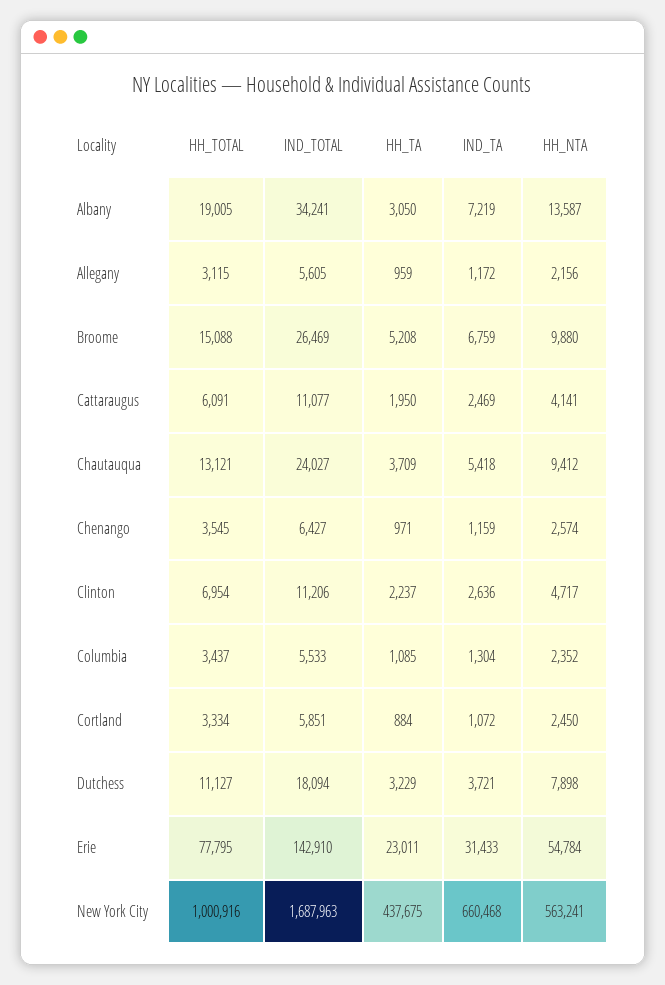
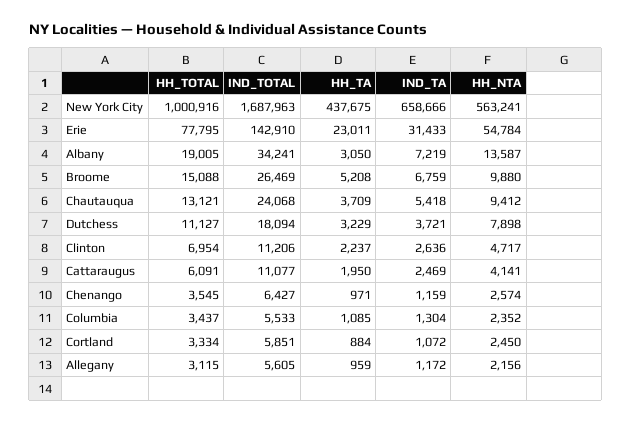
  {
    "HH_TOTAL": {
      "Albany": 19005,
      "Allegany": 3115,
      "Broome": 15088,
      "Cattaraugus": 6091,
      "Chautauqua": 13121,
      "Chenango": 3545,
      "Clinton": 6954,
      "Columbia": 3437,
      "Cortland": 3334,
      "Dutchess": 11127,
      "Erie": 77795,
      "New York City": 1000916
    },
    "IND_TOTAL": {
      "Albany": 34241,
      "Allegany": 5605,
      "Broome": 26469,
      "Cattaraugus": 11077,
-     "Chautauqua": 24027,
+     "Chautauqua": 24068,
      "Chenango": 6427,
      "Clinton": 11206,
      "Columbia": 5533,
      "Cortland": 5851,
      "Dutchess": 18094,
      "Erie": 142910,
      "New York City": 1687963
    },
    "HH_TA": {
      "Albany": 3050,
      "Allegany": 959,
      "Broome": 5208,
      "Cattaraugus": 1950,
      "Chautauqua": 3709,
      "Chenango": 971,
      "Clinton": 2237,
      "Columbia": 1085,
      "Cortland": 884,
      "Dutchess": 3229,
      "Erie": 23011,
      "New York City": 437675
    },
    "IND_TA": {
      "Albany": 7219,
      "Allegany": 1172,
      "Broome": 6759,
      "Cattaraugus": 2469,
      "Chautauqua": 5418,
      "Chenango": 1159,
      "Clinton": 2636,
      "Columbia": 1304,
      "Cortland": 1072,
      "Dutchess": 3721,
      "Erie": 31433,
-     "New York City": 660468
+     "New York City": 658666
    },
    "HH_NTA": {
      "Albany": 13587,
      "Allegany": 2156,
      "Broome": 9880,
      "Cattaraugus": 4141,
      "Chautauqua": 9412,
      "Chenango": 2574,
      "Clinton": 4717,
      "Columbia": 2352,
      "Cortland": 2450,
      "Dutchess": 7898,
      "Erie": 54784,
      "New York City": 563241
    }
  }

